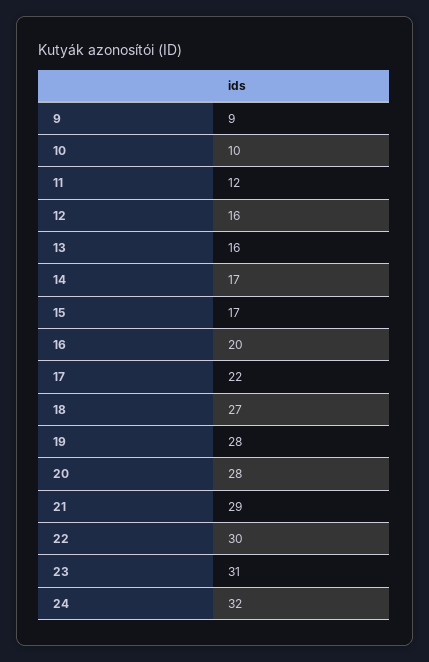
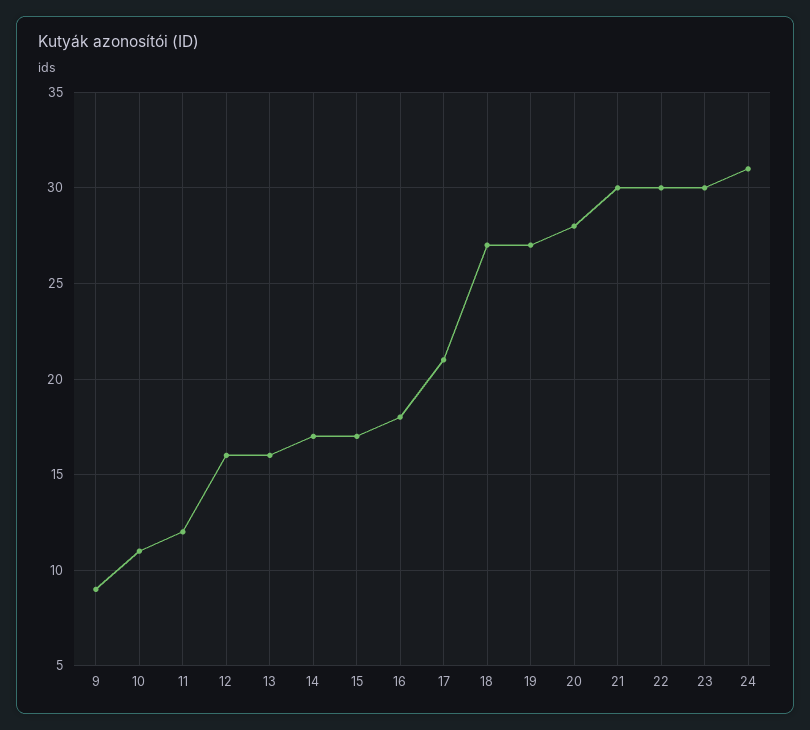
  {
    "9": 9,
-   "10": 10,
+   "10": 11,
    "11": 12,
    "12": 16,
    "13": 16,
    "14": 17,
    "15": 17,
-   "16": 20,
+   "16": 18,
-   "17": 22,
+   "17": 21,
    "18": 27,
-   "19": 28,
+   "19": 27,
    "20": 28,
-   "21": 29,
+   "21": 30,
    "22": 30,
-   "23": 31,
+   "23": 30,
-   "24": 32
+   "24": 31
  }

